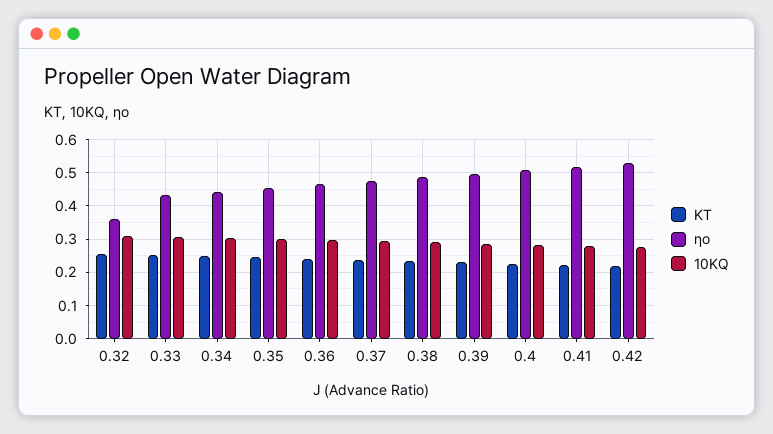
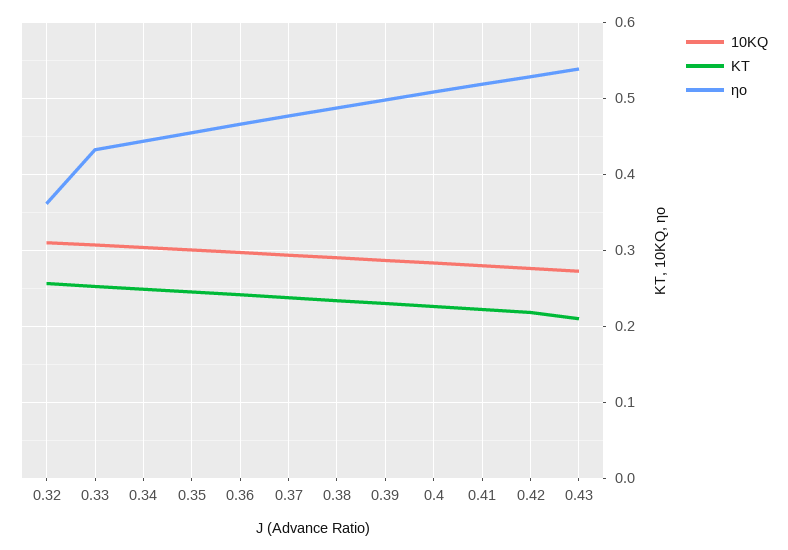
  {
    "KT": {
      "0.32": 0.26,
      "0.33": 0.25,
      "0.34": 0.25,
      "0.35": 0.25,
      "0.36": 0.24,
      "0.37": 0.24,
      "0.38": 0.23,
      "0.39": 0.23,
      "0.4": 0.23,
      "0.41": 0.22,
-     "0.42": 0.22
+     "0.42": 0.22,
+     "0.43": 0.21
    },
    "ηo": {
      "0.32": 0.36,
      "0.33": 0.43,
      "0.34": 0.44,
      "0.35": 0.45,
      "0.36": 0.47,
      "0.37": 0.48,
      "0.38": 0.49,
      "0.39": 0.5,
      "0.4": 0.51,
      "0.41": 0.52,
-     "0.42": 0.53
+     "0.42": 0.53,
+     "0.43": 0.54
    },
    "10KQ": {
      "0.32": 0.31,
      "0.33": 0.31,
      "0.34": 0.3,
      "0.35": 0.3,
      "0.36": 0.3,
      "0.37": 0.29,
      "0.38": 0.29,
      "0.39": 0.29,
      "0.4": 0.28,
      "0.41": 0.28,
-     "0.42": 0.28
+     "0.42": 0.28,
+     "0.43": 0.27
    }
  }

